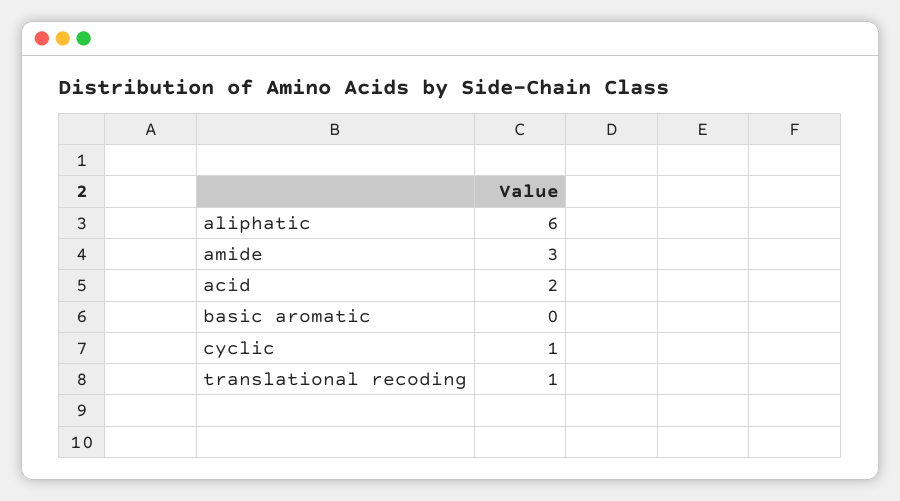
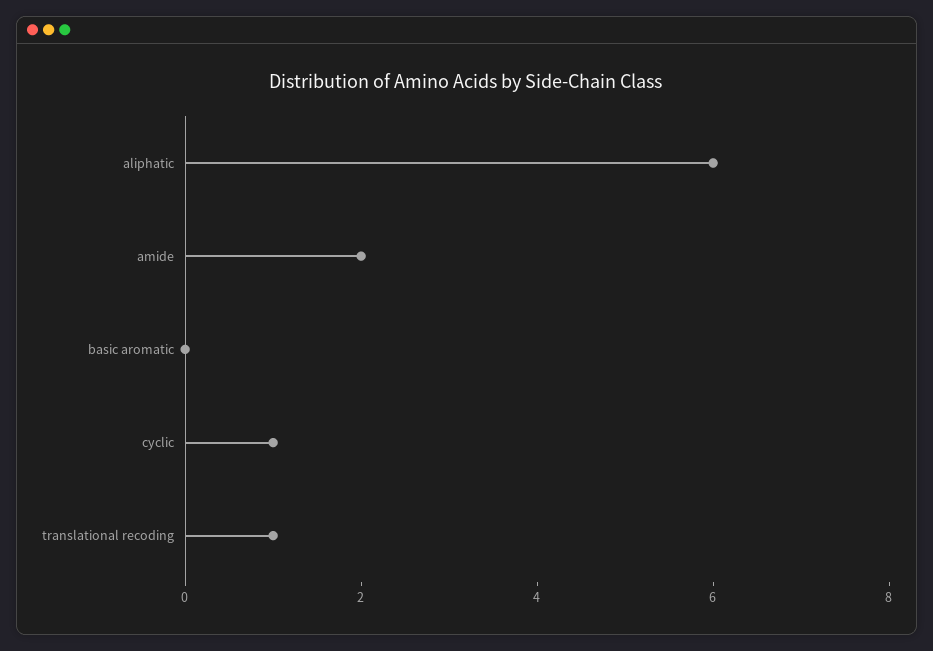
  {
    "aliphatic": 6,
-   "amide": 3,
+   "amide": 2,
-   "acid": 2,
    "basic aromatic": 0,
    "cyclic": 1,
    "translational recoding": 1
  }

